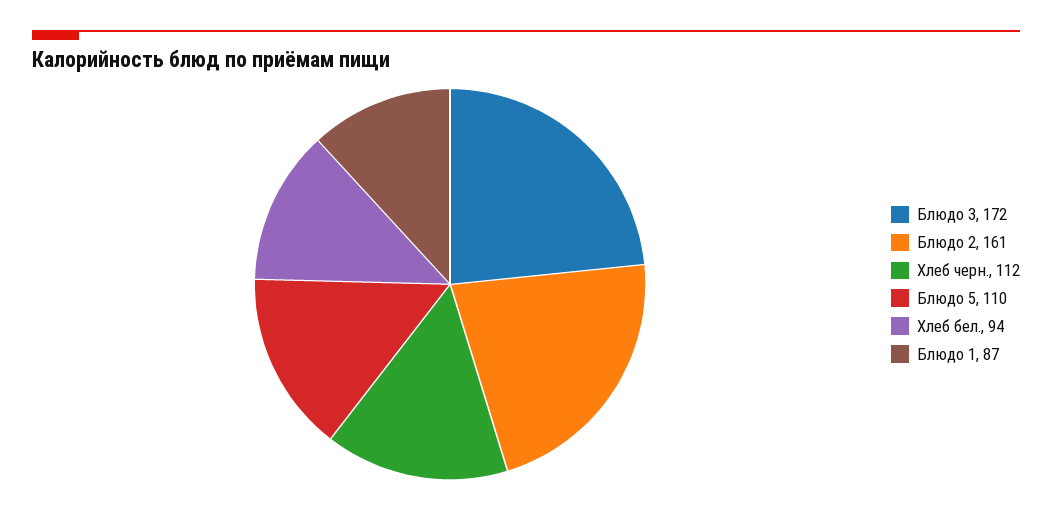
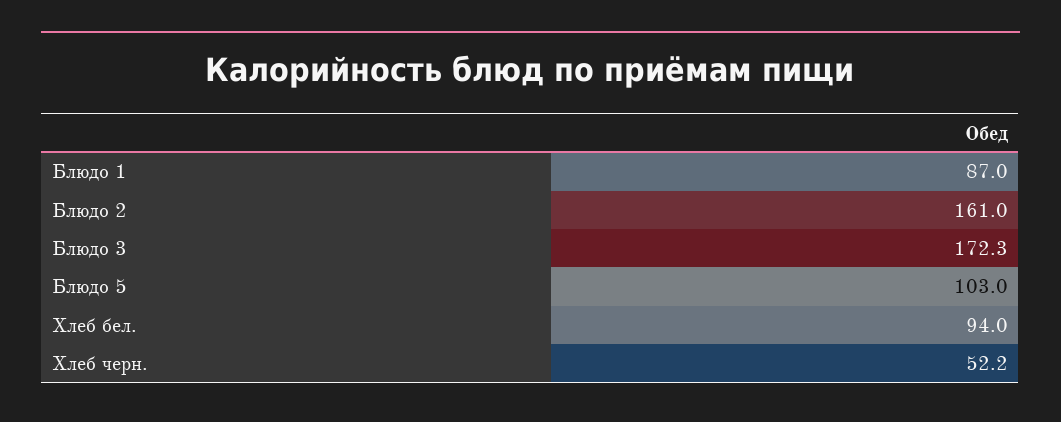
  {
    "Блюдо 3": 172.3,
    "Блюдо 2": 161,
-   "Хлеб черн.": 112,
+   "Хлеб черн.": 52.2,
-   "Блюдо 5": 110,
+   "Блюдо 5": 103,
    "Хлеб бел.": 94,
    "Блюдо 1": 87
  }

